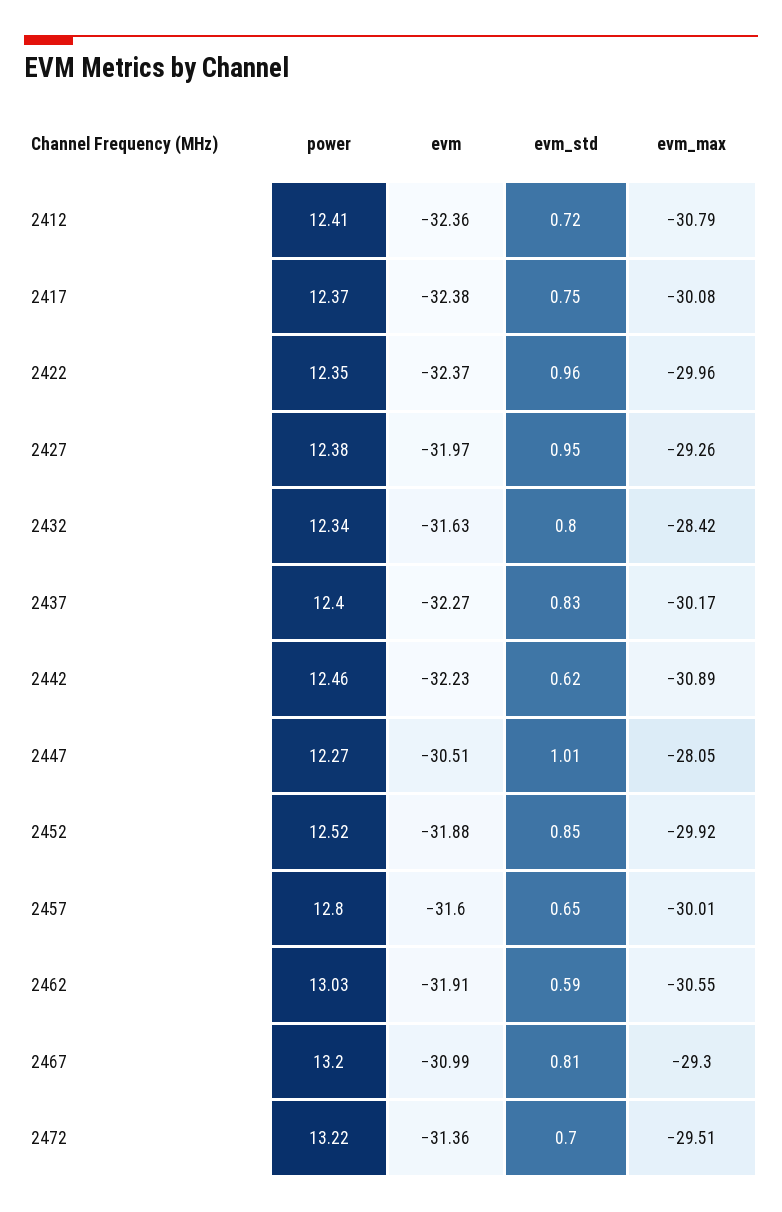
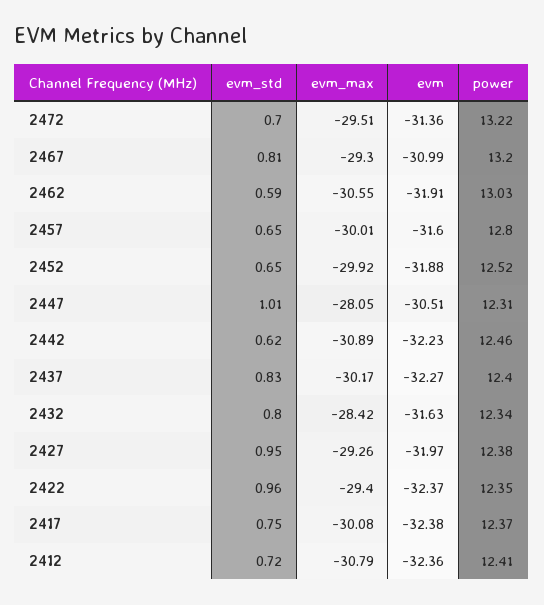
  {
    "power": {
      "2412": 12.41,
      "2417": 12.37,
      "2422": 12.35,
      "2427": 12.38,
      "2432": 12.34,
      "2437": 12.4,
      "2442": 12.46,
-     "2447": 12.27,
+     "2447": 12.31,
      "2452": 12.52,
      "2457": 12.8,
      "2462": 13.03,
      "2467": 13.2,
      "2472": 13.22
    },
    "evm": {
      "2412": -32.36,
      "2417": -32.38,
      "2422": -32.37,
      "2427": -31.97,
      "2432": -31.63,
      "2437": -32.27,
      "2442": -32.23,
      "2447": -30.51,
      "2452": -31.88,
      "2457": -31.6,
      "2462": -31.91,
      "2467": -30.99,
      "2472": -31.36
    },
    "evm_std": {
      "2412": 0.72,
      "2417": 0.75,
      "2422": 0.96,
      "2427": 0.95,
      "2432": 0.8,
      "2437": 0.83,
      "2442": 0.62,
      "2447": 1.01,
-     "2452": 0.85,
+     "2452": 0.65,
      "2457": 0.65,
      "2462": 0.59,
      "2467": 0.81,
      "2472": 0.7
    },
    "evm_max": {
      "2412": -30.79,
      "2417": -30.08,
-     "2422": -29.96,
+     "2422": -29.4,
      "2427": -29.26,
      "2432": -28.42,
      "2437": -30.17,
      "2442": -30.89,
      "2447": -28.05,
      "2452": -29.92,
      "2457": -30.01,
      "2462": -30.55,
      "2467": -29.3,
      "2472": -29.51
    }
  }

